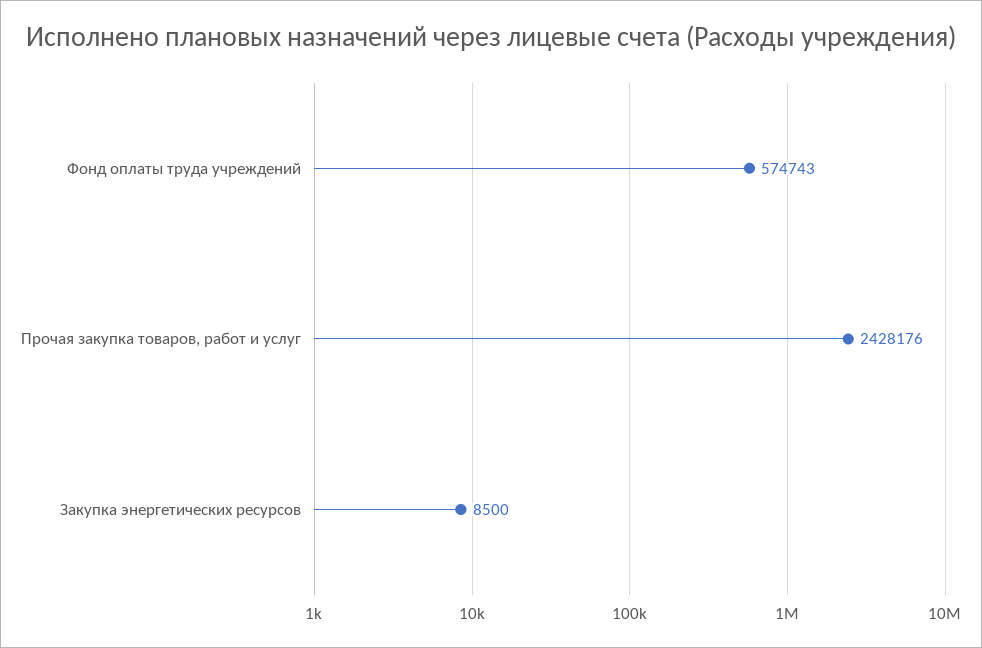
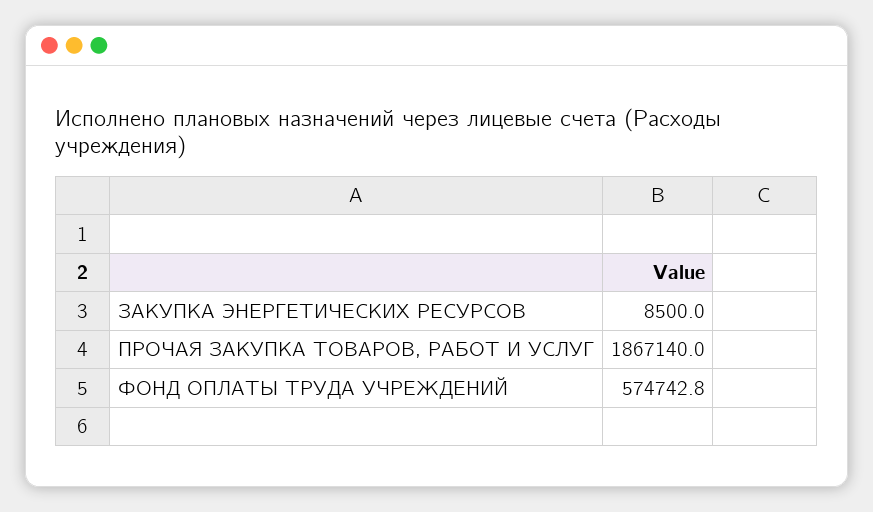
  {
    "Фонд оплаты труда учреждений": 574742.8,
-   "Прочая закупка товаров, работ и услуг": 2428176,
+   "Прочая закупка товаров, работ и услуг": 1867140,
    "Закупка энергетических ресурсов": 8500
  }

